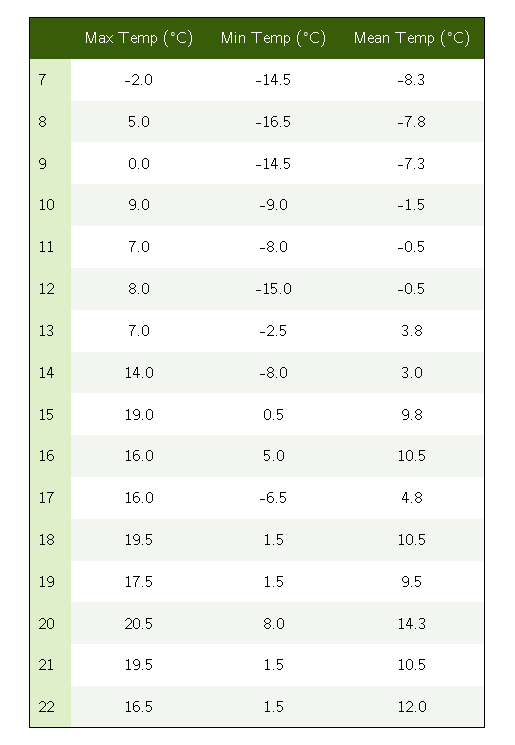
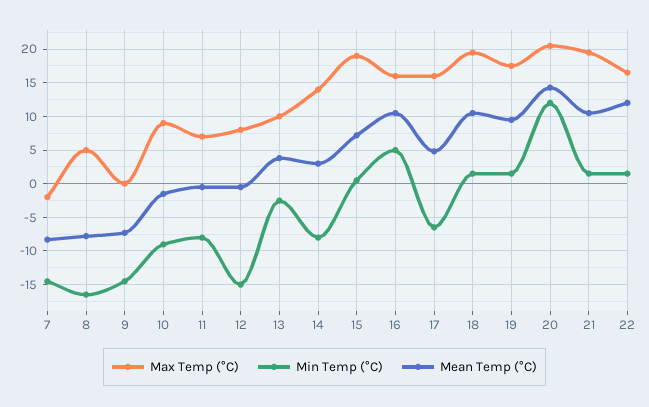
  {
    "Max Temp (°C)": {
      "7": -2,
      "8": 5,
      "9": 0,
      "10": 9,
      "11": 7,
      "12": 8,
-     "13": 7,
+     "13": 10,
      "14": 14,
      "15": 19,
      "16": 16,
      "17": 16,
      "18": 19.5,
      "19": 17.5,
      "20": 20.5,
      "21": 19.5,
      "22": 16.5
    },
    "Min Temp (°C)": {
      "7": -14.5,
      "8": -16.5,
      "9": -14.5,
      "10": -9,
      "11": -8,
      "12": -15,
      "13": -2.5,
      "14": -8,
      "15": 0.5,
      "16": 5,
      "17": -6.5,
      "18": 1.5,
      "19": 1.5,
-     "20": 8,
+     "20": 12,
      "21": 1.5,
      "22": 1.5
    },
    "Mean Temp (°C)": {
      "7": -8.3,
      "8": -7.8,
      "9": -7.3,
      "10": -1.5,
      "11": -0.5,
      "12": -0.5,
      "13": 3.8,
      "14": 3,
-     "15": 9.8,
+     "15": 7,
      "16": 10.5,
      "17": 4.8,
      "18": 10.5,
      "19": 9.5,
      "20": 14.3,
      "21": 10.5,
      "22": 12
    }
  }

